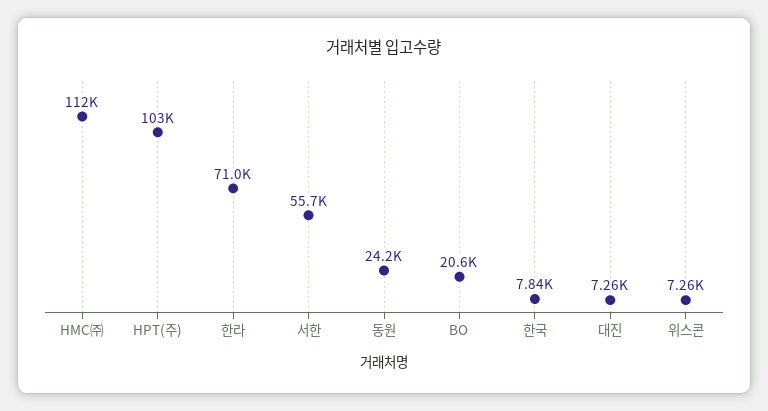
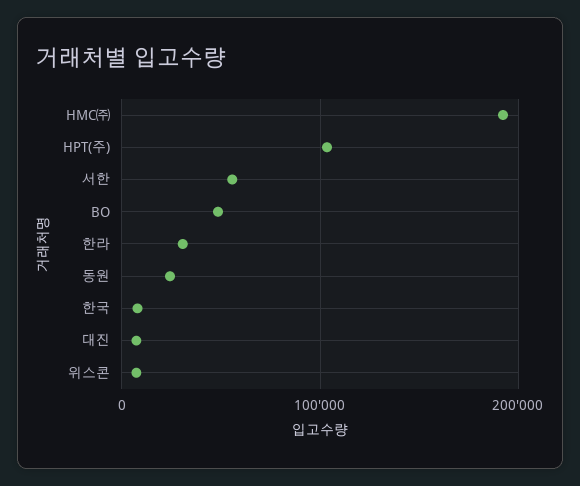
  {
-   "HMC㈜": 112000,
+   "HMC㈜": 190000,
    "HPT(주)": 103000,
-   "한라": 71000,
+   "한라": 30000,
    "서한": 55700,
    "동원": 24200,
-   "BO": 20600,
+   "BO": 50000,
    "한국": 7840,
    "대진": 7260,
    "위스콘": 7260
  }

